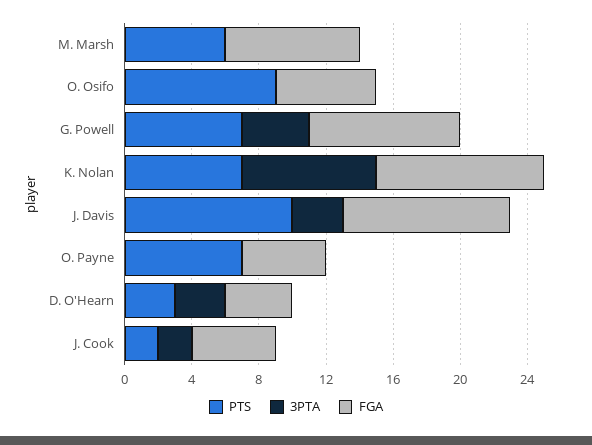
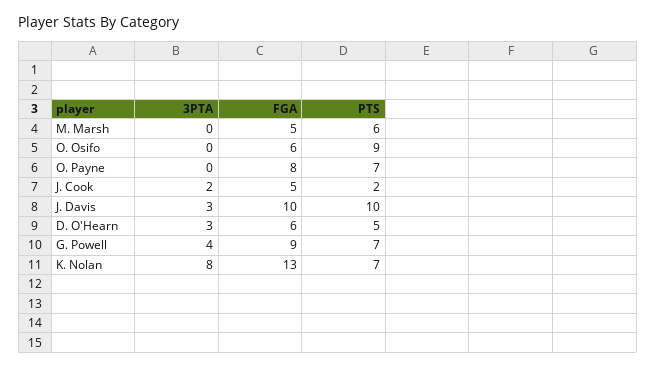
  {
    "PTS": {
      "M. Marsh": 6,
      "O. Osifo": 9,
      "G. Powell": 7,
      "K. Nolan": 7,
      "J. Davis": 10,
      "O. Payne": 7,
-     "D. O'Hearn": 3,
+     "D. O'Hearn": 5,
      "J. Cook": 2
    },
    "3PTA": {
      "M. Marsh": 0,
      "O. Osifo": 0,
      "G. Powell": 4,
      "K. Nolan": 8,
      "J. Davis": 3,
      "O. Payne": 0,
      "D. O'Hearn": 3,
      "J. Cook": 2
    },
    "FGA": {
-     "M. Marsh": 8,
+     "M. Marsh": 5,
      "O. Osifo": 6,
      "G. Powell": 9,
-     "K. Nolan": 10,
+     "K. Nolan": 13,
      "J. Davis": 10,
-     "O. Payne": 5,
+     "O. Payne": 8,
-     "D. O'Hearn": 4,
+     "D. O'Hearn": 6,
      "J. Cook": 5
    }
  }

